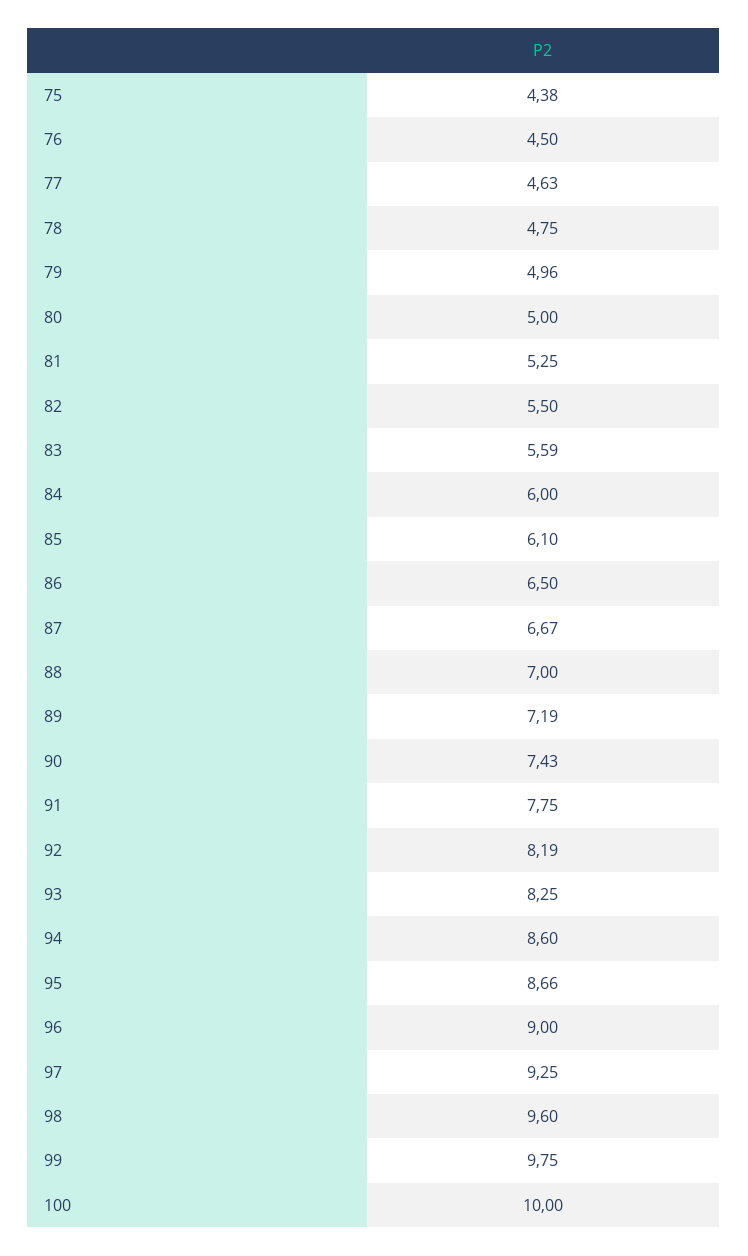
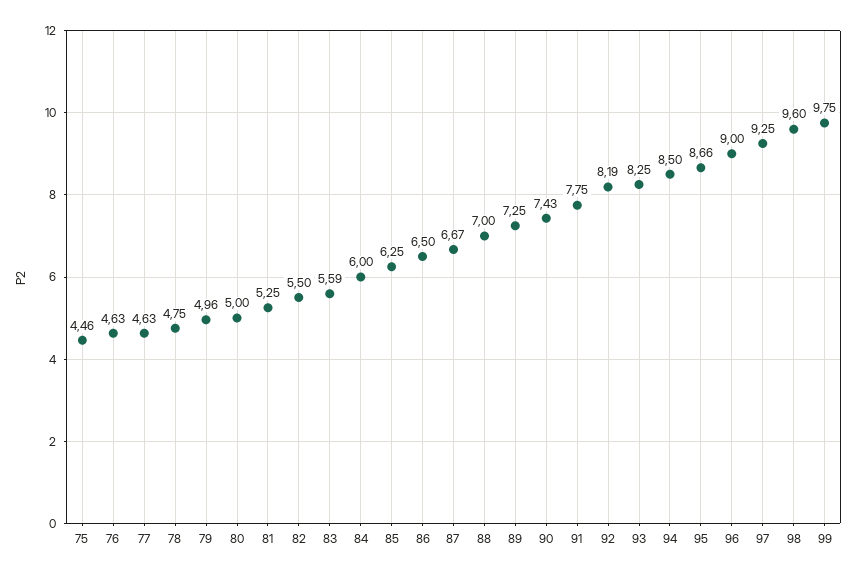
  {
-   "75": 4.38,
+   "75": 4.46,
-   "76": 4.5,
+   "76": 4.63,
    "77": 4.63,
    "78": 4.75,
    "79": 4.96,
    "80": 5,
    "81": 5.25,
    "82": 5.5,
    "83": 5.59,
    "84": 6,
-   "85": 6.1,
+   "85": 6.25,
    "86": 6.5,
    "87": 6.67,
    "88": 7,
-   "89": 7.19,
+   "89": 7.25,
    "90": 7.43,
    "91": 7.75,
    "92": 8.19,
    "93": 8.25,
-   "94": 8.6,
+   "94": 8.5,
    "95": 8.66,
    "96": 9,
    "97": 9.25,
    "98": 9.6,
-   "99": 9.75,
+   "99": 9.75
-   "100": 10
  }

